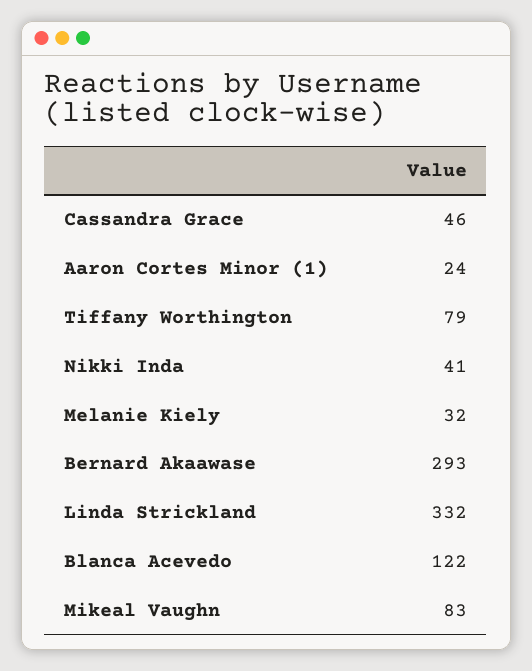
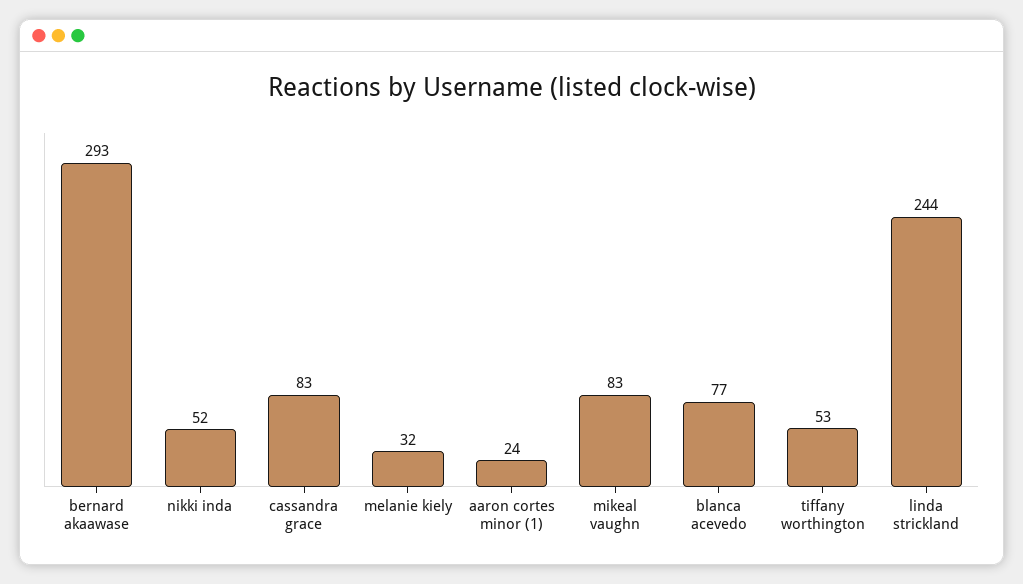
  {
-   "Cassandra Grace": 46,
+   "Cassandra Grace": 83,
    "Aaron Cortes Minor (1)": 24,
-   "Tiffany Worthington": 79,
+   "Tiffany Worthington": 53,
-   "Nikki Inda": 41,
+   "Nikki Inda": 52,
    "Melanie Kiely": 32,
    "Bernard Akaawase": 293,
-   "Linda Strickland": 332,
+   "Linda Strickland": 244,
-   "Blanca Acevedo": 122,
+   "Blanca Acevedo": 77,
    "Mikeal Vaughn": 83
  }

